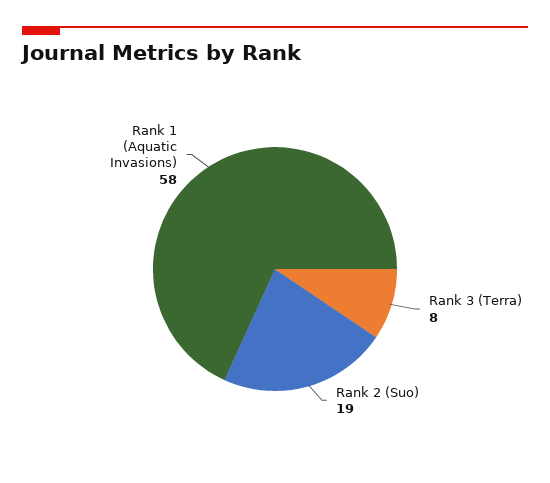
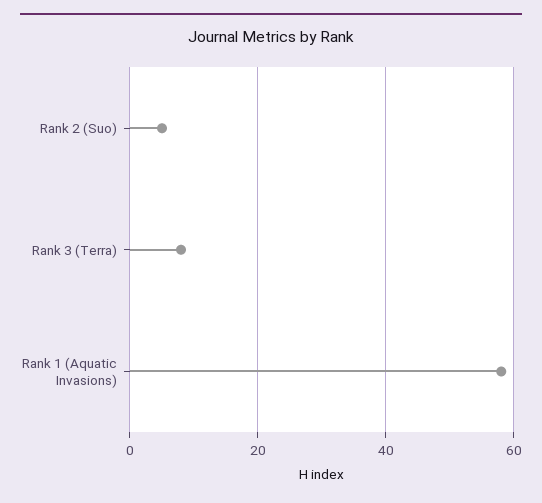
  {
    "Rank 3 (Terra)": 8,
-   "Rank 2 (Suo)": 19,
+   "Rank 2 (Suo)": 5,
    "Rank 1 (Aquatic Invasions)": 58
  }

